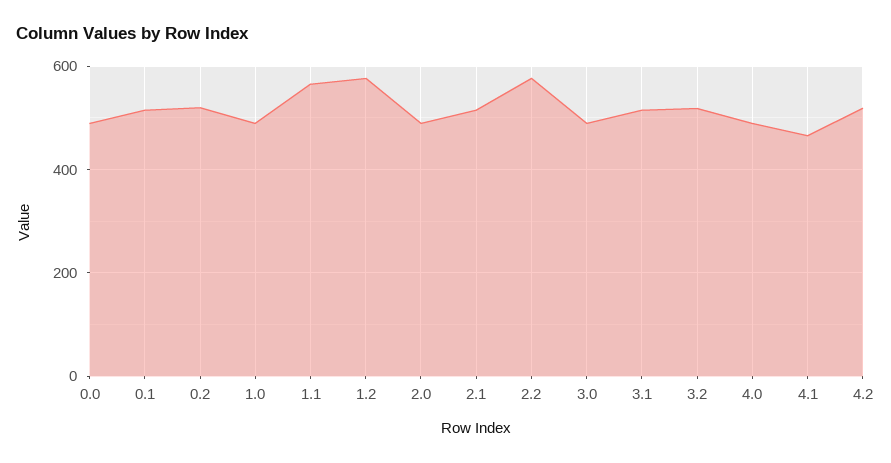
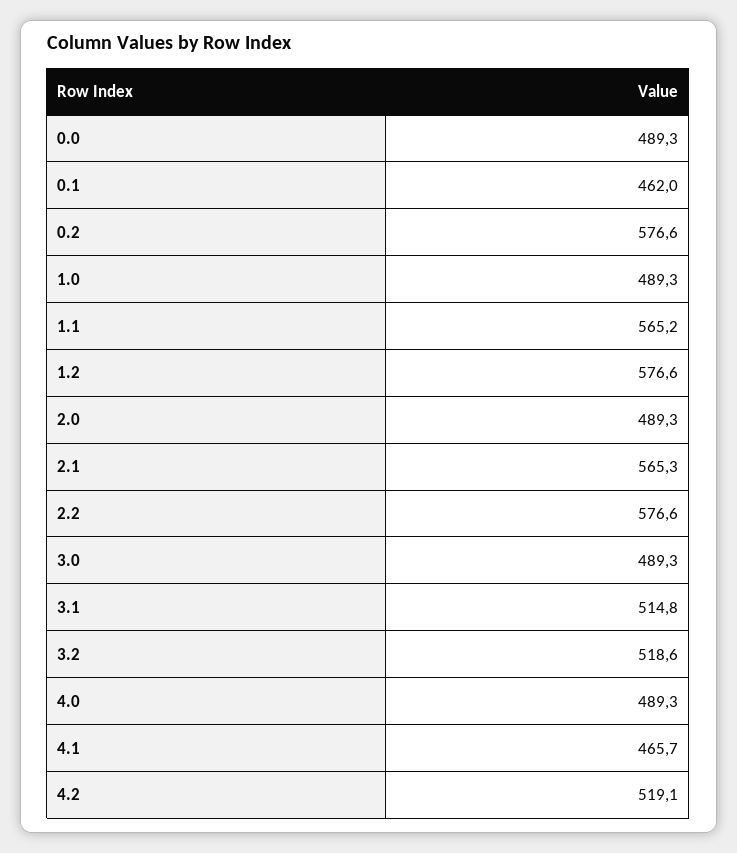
  {
    "0.0": 489.3,
-   "0.1": 520,
+   "0.1": 462,
-   "0.2": 520,
+   "0.2": 576.6,
    "1.0": 489.3,
    "1.1": 565.2,
    "1.2": 576.6,
    "2.0": 489.3,
-   "2.1": 520,
+   "2.1": 565.3,
    "2.2": 576.6,
    "3.0": 489.3,
    "3.1": 514.8,
    "3.2": 518.6,
    "4.0": 489.3,
    "4.1": 465.7,
    "4.2": 519.1
  }

